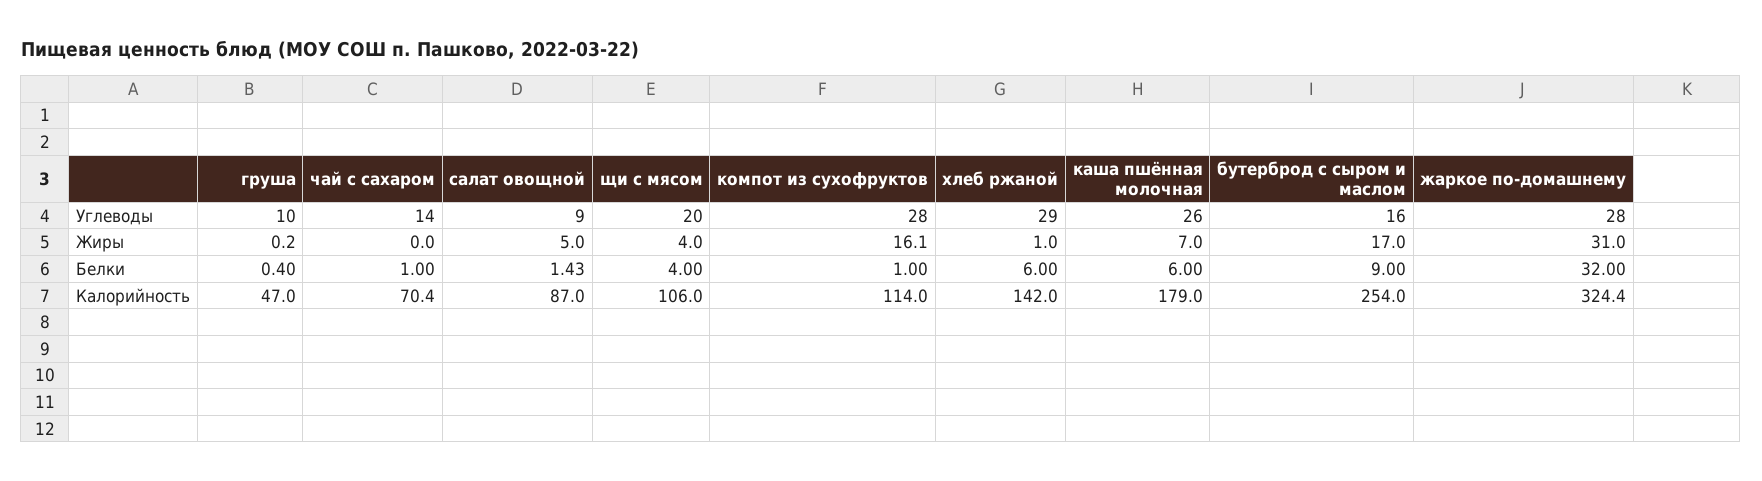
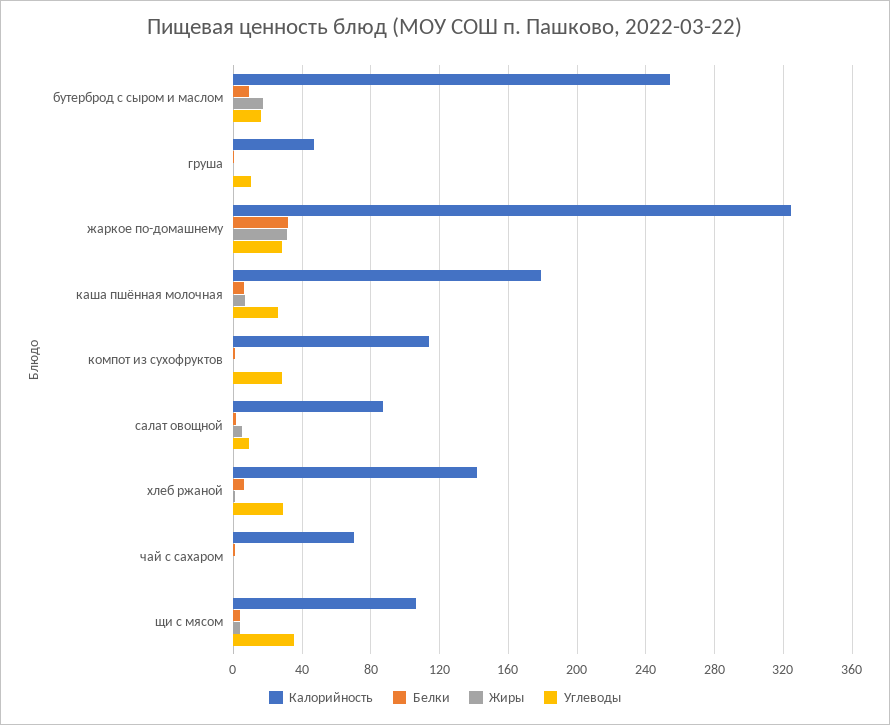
  {
    "Углеводы": {
      "груша": 10,
-     "чай с сахаром": 14,
+     "чай с сахаром": 0,
      "салат овощной": 9,
-     "щи с мясом": 20,
+     "щи с мясом": 35,
      "компот из сухофруктов": 28,
      "хлеб ржаной": 29,
      "каша пшённая молочная": 26,
      "бутерброд с сыром и маслом": 16,
      "жаркое по-домашнему": 28
    },
    "Жиры": {
      "груша": 0.2,
      "чай с сахаром": 0,
      "салат овощной": 5,
      "щи с мясом": 4,
-     "компот из сухофруктов": 16.1,
+     "компот из сухофруктов": 0,
      "хлеб ржаной": 1,
      "каша пшённая молочная": 7,
      "бутерброд с сыром и маслом": 17,
      "жаркое по-домашнему": 31
    },
    "Белки": {
      "груша": 0.4,
      "чай с сахаром": 1,
      "салат овощной": 1.43,
      "щи с мясом": 4,
      "компот из сухофруктов": 1,
      "хлеб ржаной": 6,
      "каша пшённая молочная": 6,
      "бутерброд с сыром и маслом": 9,
      "жаркое по-домашнему": 32
    },
    "Калорийность": {
      "груша": 47,
      "чай с сахаром": 70.4,
      "салат овощной": 87,
      "щи с мясом": 106,
      "компот из сухофруктов": 114,
      "хлеб ржаной": 142,
      "каша пшённая молочная": 179,
      "бутерброд с сыром и маслом": 254,
      "жаркое по-домашнему": 324.4
    }
  }

